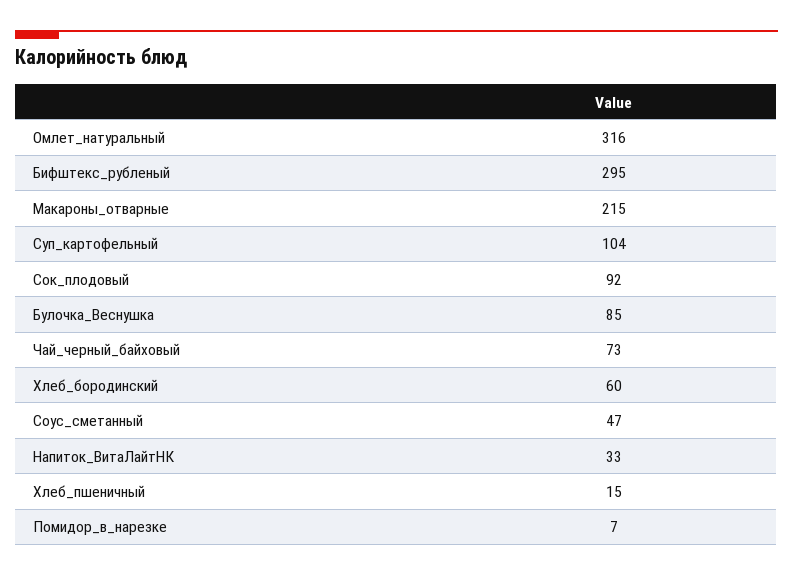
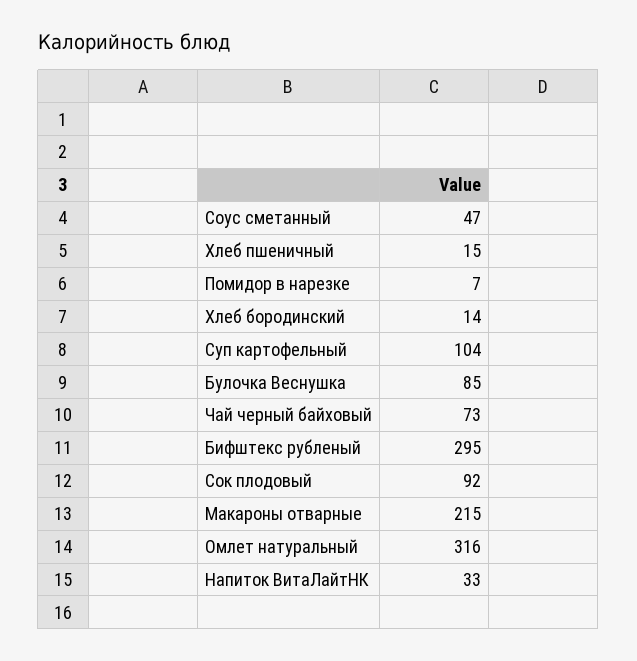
  {
    "Омлет_натуральный": 316,
    "Бифштекс_рубленый": 295,
    "Макароны_отварные": 215,
    "Суп_картофельный": 104,
    "Сок_плодовый": 92,
    "Булочка_Веснушка": 85,
    "Чай_черный_байховый": 73,
-   "Хлеб_бородинский": 60,
+   "Хлеб_бородинский": 14,
    "Соус_сметанный": 47,
    "Напиток_ВитаЛайтНК": 33,
    "Хлеб_пшеничный": 15,
    "Помидор_в_нарезке": 7
  }

